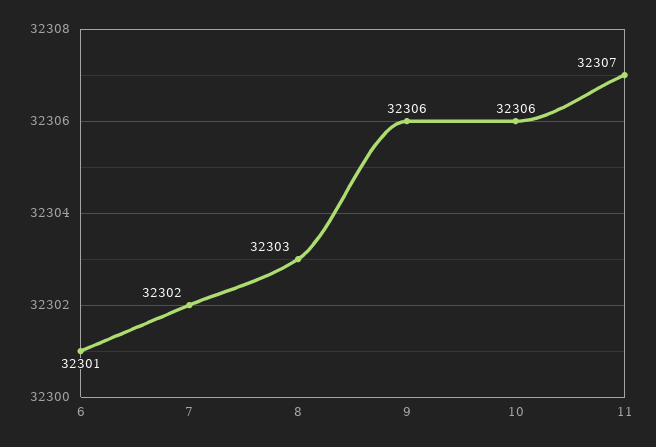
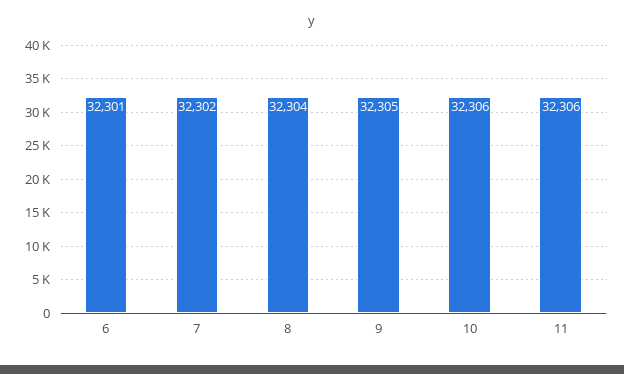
  {
    "6": 32301,
    "7": 32302,
-   "8": 32303,
+   "8": 32304,
-   "9": 32306,
+   "9": 32305,
    "10": 32306,
-   "11": 32307
+   "11": 32306
  }

